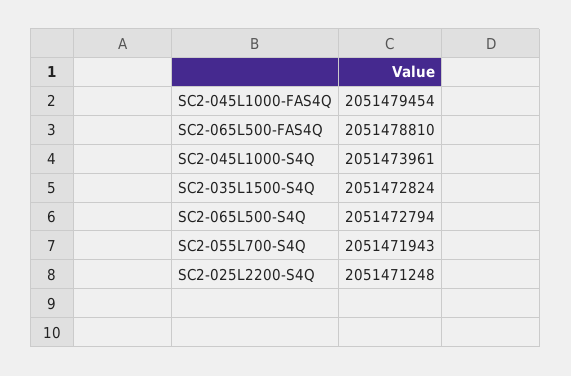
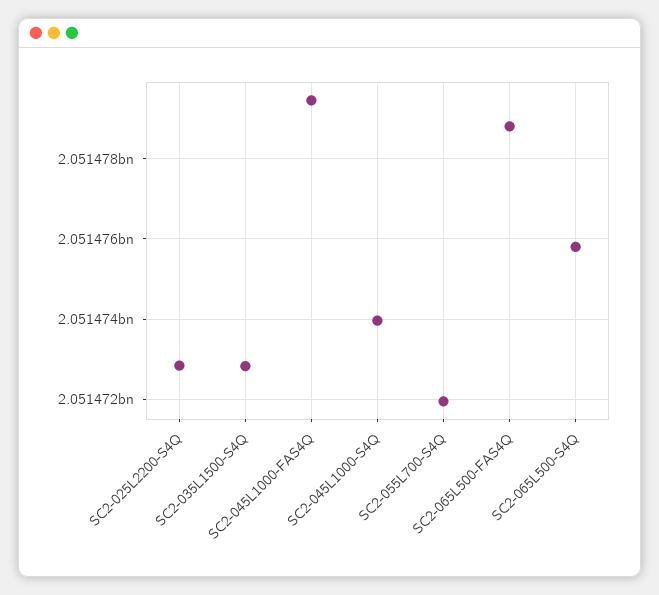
  {
    "SC2-045L1000-FAS4Q": 2051479454,
    "SC2-065L500-FAS4Q": 2051478810,
    "SC2-045L1000-S4Q": 2051473961,
    "SC2-035L1500-S4Q": 2051472824,
-   "SC2-065L500-S4Q": 2051472794,
+   "SC2-065L500-S4Q": 2051475800,
    "SC2-055L700-S4Q": 2051471943,
-   "SC2-025L2200-S4Q": 2051471248
+   "SC2-025L2200-S4Q": 2051472800
  }

